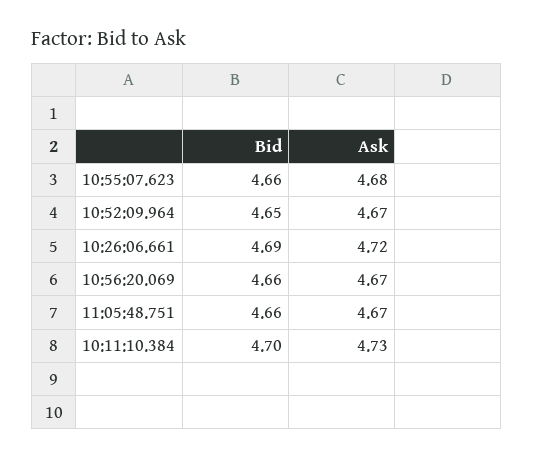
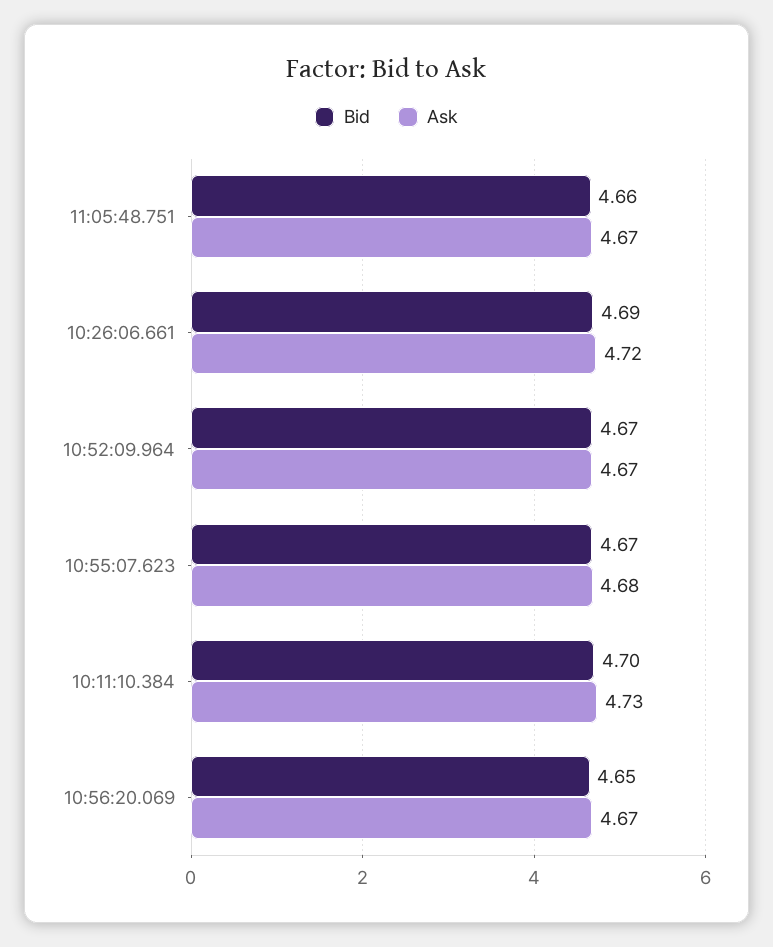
  {
    "Bid": {
-     "10:55:07.623": 4.66,
+     "10:55:07.623": 4.67,
-     "10:52:09.964": 4.65,
+     "10:52:09.964": 4.67,
      "10:26:06.661": 4.69,
-     "10:56:20.069": 4.66,
+     "10:56:20.069": 4.65,
      "11:05:48.751": 4.66,
      "10:11:10.384": 4.7
    },
    "Ask": {
      "10:55:07.623": 4.68,
      "10:52:09.964": 4.67,
      "10:26:06.661": 4.72,
      "10:56:20.069": 4.67,
      "11:05:48.751": 4.67,
      "10:11:10.384": 4.73
    }
  }

